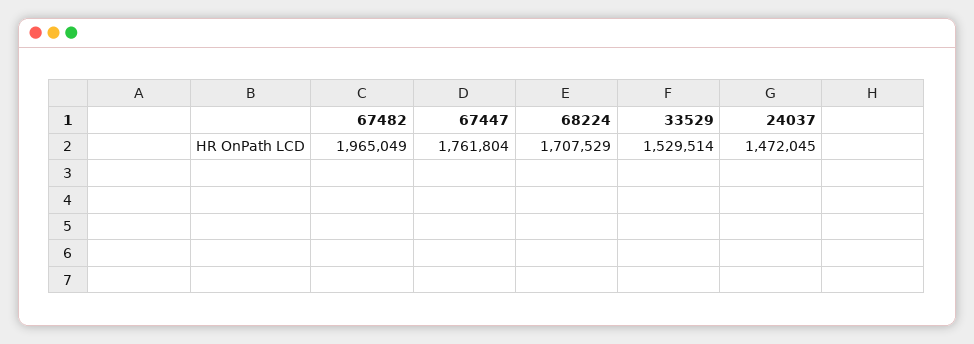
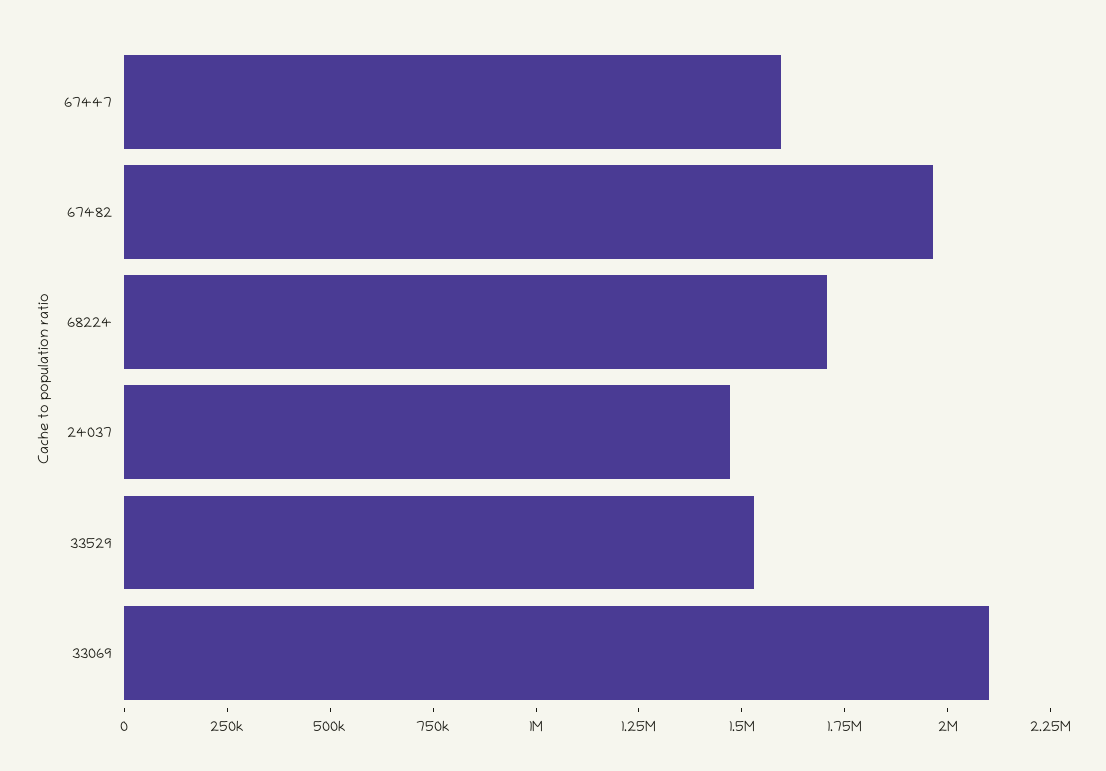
  {
    "67482": 1965049,
-   "67447": 1761804,
+   "67447": 1600000,
    "68224": 1707529,
    "33529": 1529514,
-   "24037": 1472045
+   "24037": 1472045,
+   "33069": 2100000
  }

